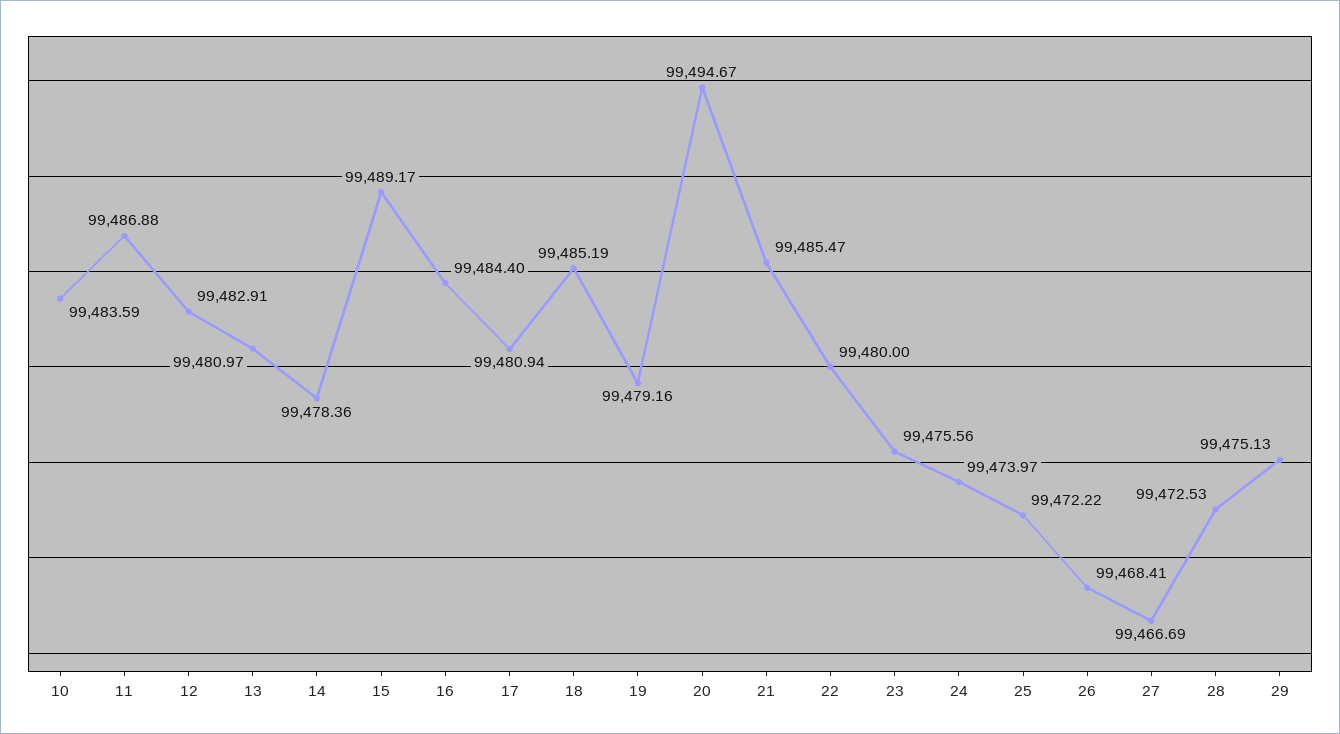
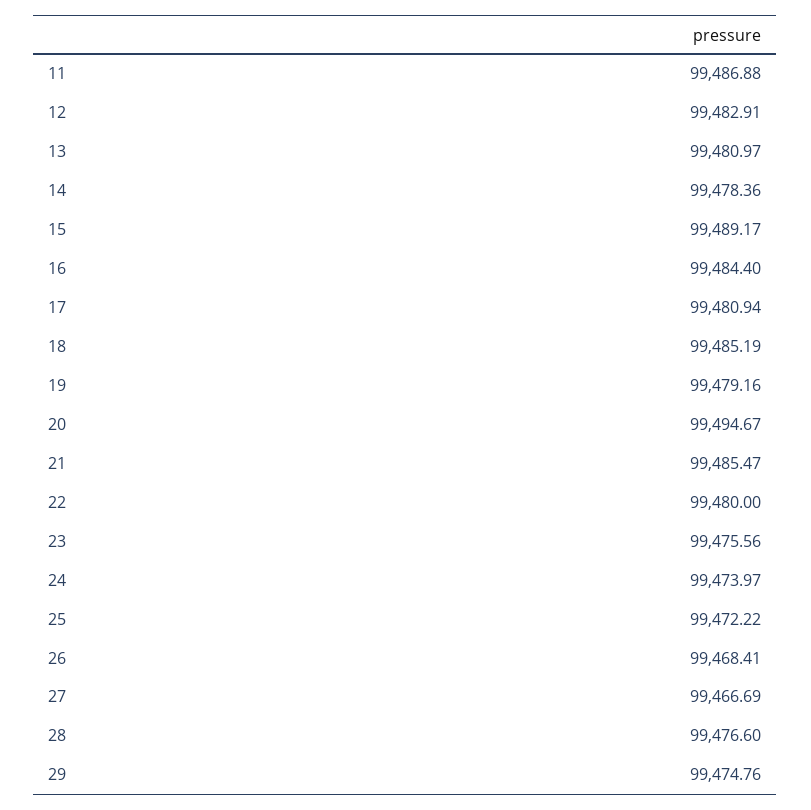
  {
-   "10": 99483.59,
    "11": 99486.88,
    "12": 99482.91,
    "13": 99480.97,
    "14": 99478.36,
    "15": 99489.17,
    "16": 99484.4,
    "17": 99480.94,
    "18": 99485.19,
    "19": 99479.16,
    "20": 99494.67,
    "21": 99485.47,
    "22": 99480,
    "23": 99475.56,
    "24": 99473.97,
    "25": 99472.22,
    "26": 99468.41,
    "27": 99466.69,
-   "28": 99472.53,
+   "28": 99476.6,
-   "29": 99475.13
+   "29": 99474.76
  }

